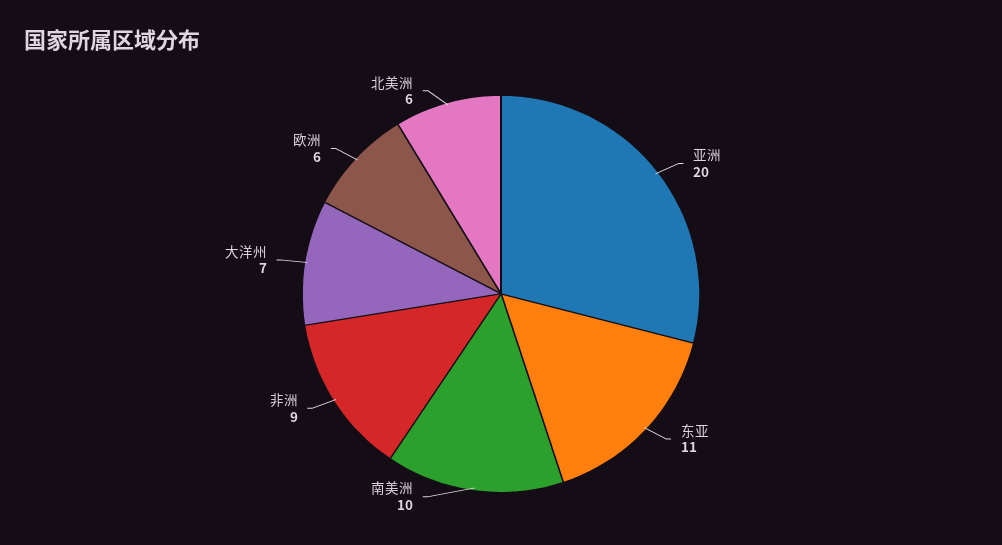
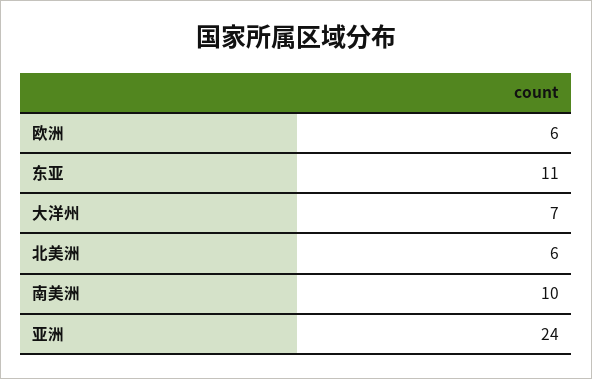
  {
-   "亚洲": 20,
+   "亚洲": 24,
    "东亚": 11,
    "南美洲": 10,
-   "非洲": 9,
    "大洋州": 7,
    "欧洲": 6,
    "北美洲": 6
  }

